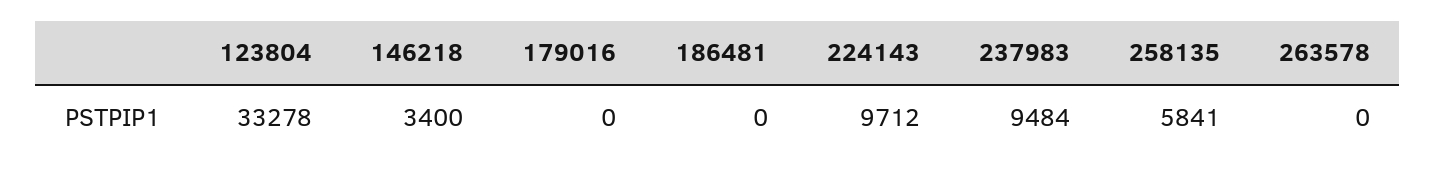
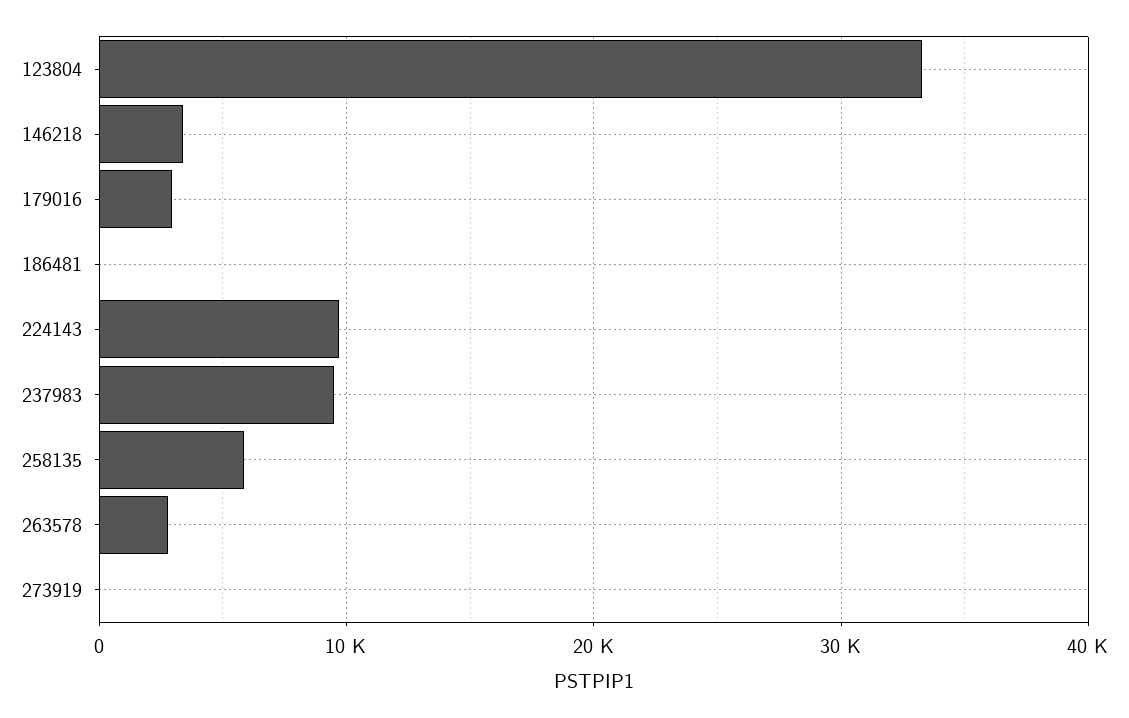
  {
    "123804": 33278,
    "146218": 3400,
-   "179016": 0,
+   "179016": 3000,
    "186481": 0,
    "224143": 9712,
    "237983": 9484,
    "258135": 5841,
-   "263578": 0
+   "263578": 3000,
+   "273919": 0
  }

